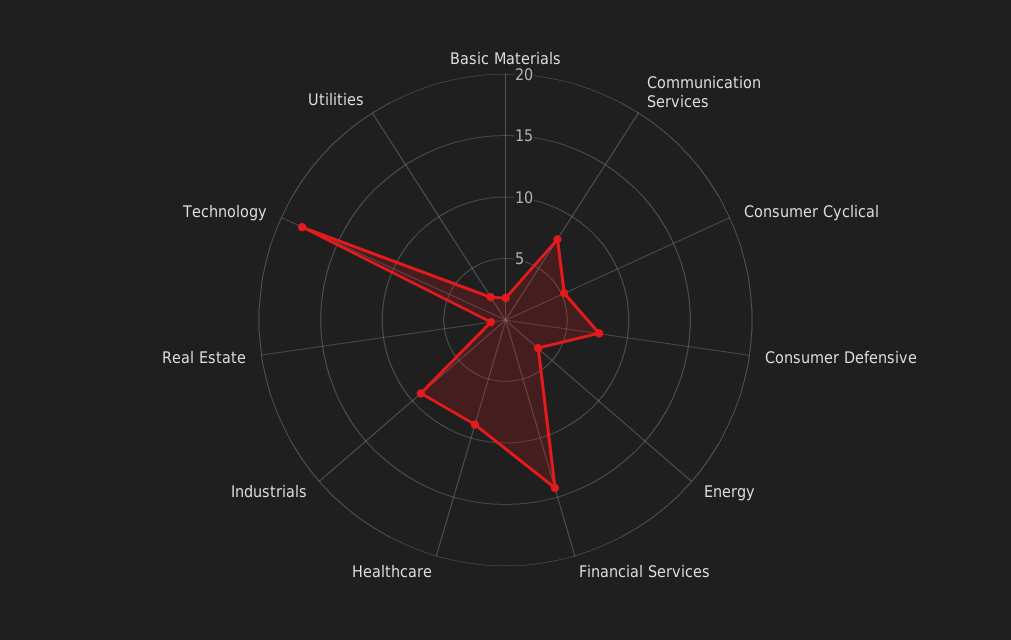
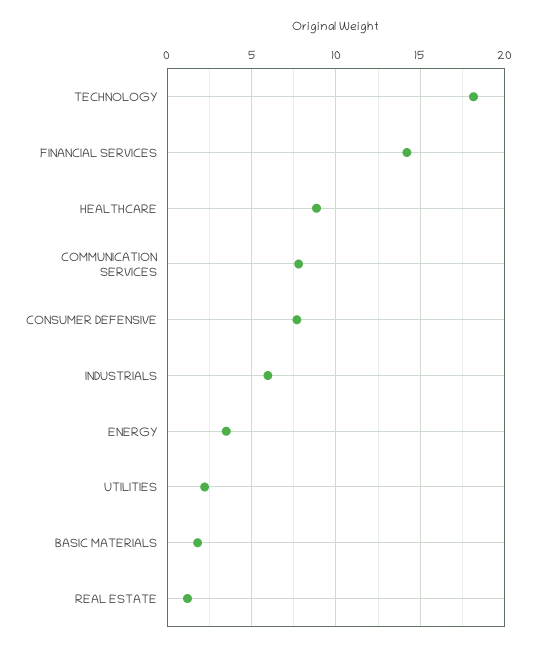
  {
    "Basic Materials": 2,
    "Communication Services": 8,
-   "Consumer Cyclical": 5,
    "Consumer Defensive": 7.5,
    "Energy": 3.5,
    "Financial Services": 14,
    "Healthcare": 9,
-   "Industrials": 9,
+   "Industrials": 6,
    "Real Estate": 1,
    "Technology": 18,
    "Utilities": 2
  }

